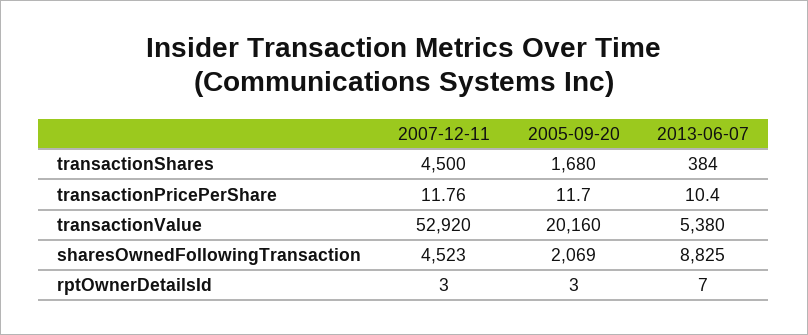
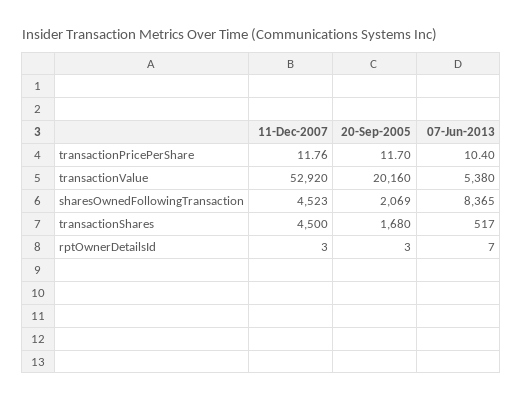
  {
    "2007-12-11": {
      "transactionShares": 4500,
      "transactionPricePerShare": 11.76,
      "transactionValue": 52920,
      "sharesOwnedFollowingTransaction": 4523,
      "rptOwnerDetailsId": 3
    },
    "2005-09-20": {
      "transactionShares": 1680,
      "transactionPricePerShare": 11.7,
      "transactionValue": 20160,
      "sharesOwnedFollowingTransaction": 2069,
      "rptOwnerDetailsId": 3
    },
    "2013-06-07": {
-     "transactionShares": 384,
+     "transactionShares": 517,
      "transactionPricePerShare": 10.4,
      "transactionValue": 5380,
-     "sharesOwnedFollowingTransaction": 8825,
+     "sharesOwnedFollowingTransaction": 8365,
      "rptOwnerDetailsId": 7
    }
  }

